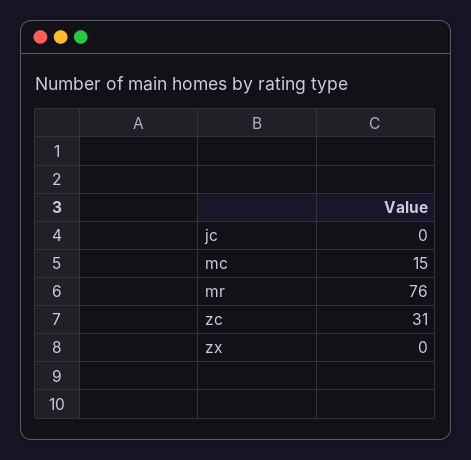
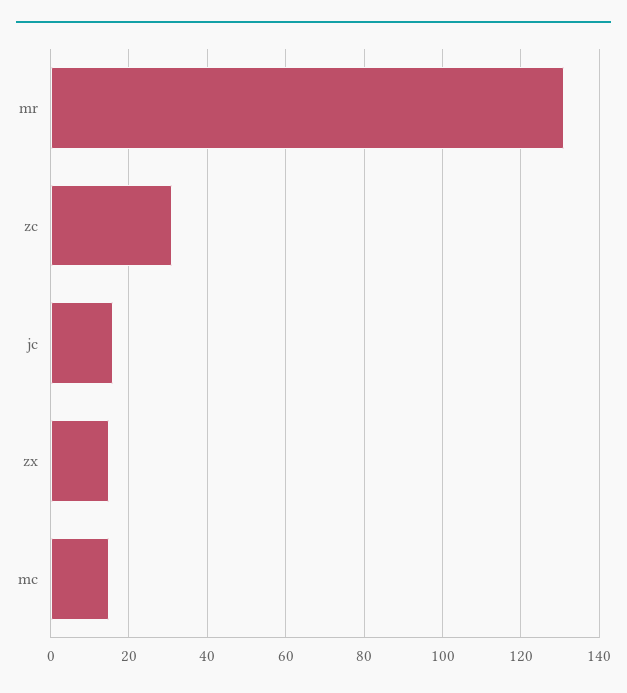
  {
-   "jc": 0,
+   "jc": 15,
    "mc": 15,
-   "mr": 76,
+   "mr": 130,
    "zc": 31,
-   "zx": 0
+   "zx": 15
  }

